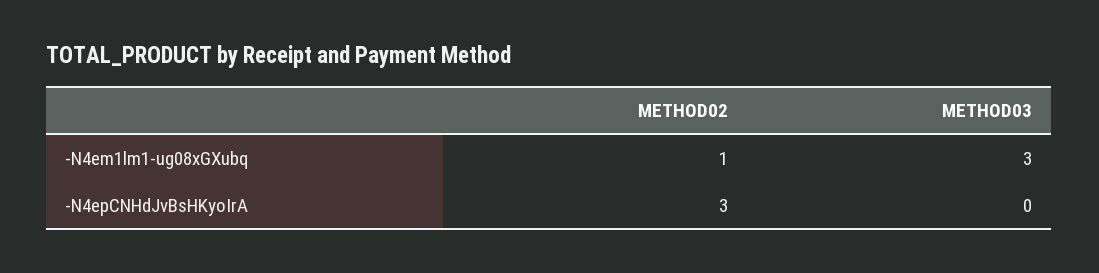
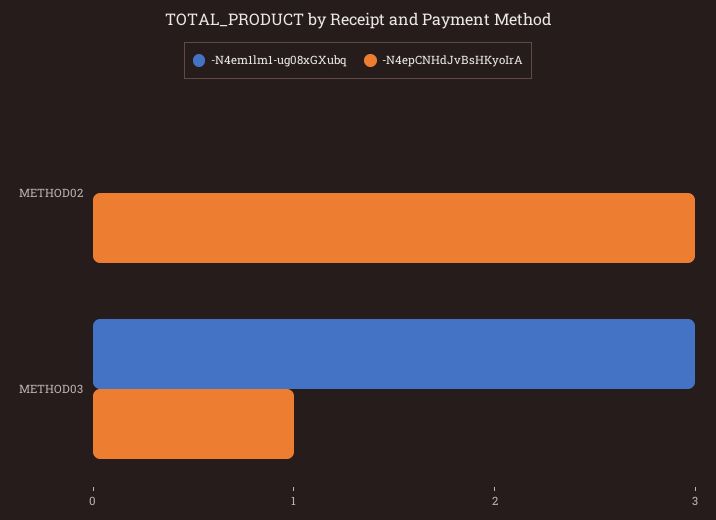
  {
    "-N4em1lm1-ug08xGXubq": {
-     "METHOD02": 1,
+     "METHOD02": 0,
      "METHOD03": 3
    },
    "-N4epCNHdJvBsHKyoIrA": {
      "METHOD02": 3,
-     "METHOD03": 0
+     "METHOD03": 1
    }
  }

